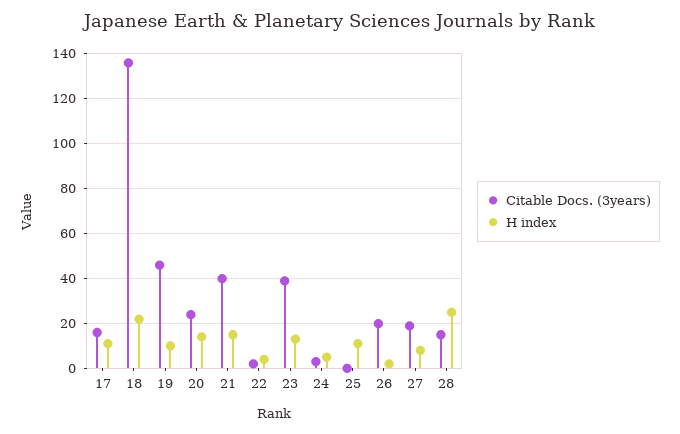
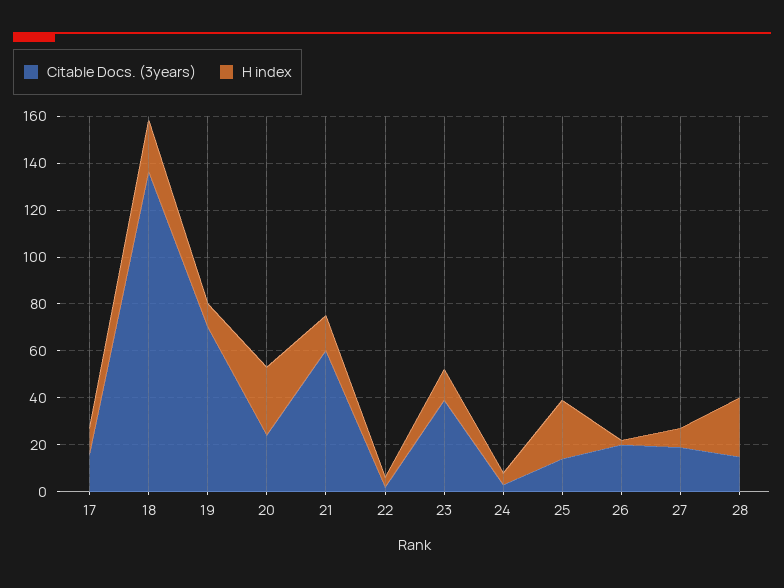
  {
    "Citable Docs. (3years)": {
      "17": 15,
      "18": 135,
-     "19": 45,
+     "19": 70,
      "20": 25,
-     "21": 40,
+     "21": 60,
      "22": 0,
      "23": 40,
      "24": 5,
-     "25": 0,
+     "25": 15,
      "26": 20,
      "27": 20,
      "28": 15
    },
    "H index": {
      "17": 10,
      "18": 20,
      "19": 10,
-     "20": 15,
+     "20": 30,
      "21": 15,
      "22": 5,
      "23": 15,
      "24": 5,
-     "25": 10,
+     "25": 25,
      "26": 0,
      "27": 10,
      "28": 25
    }
  }

